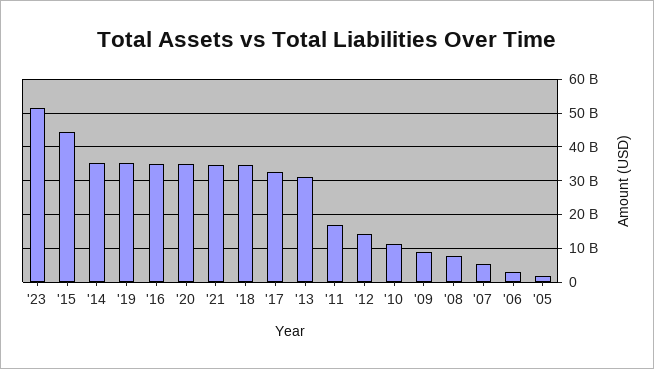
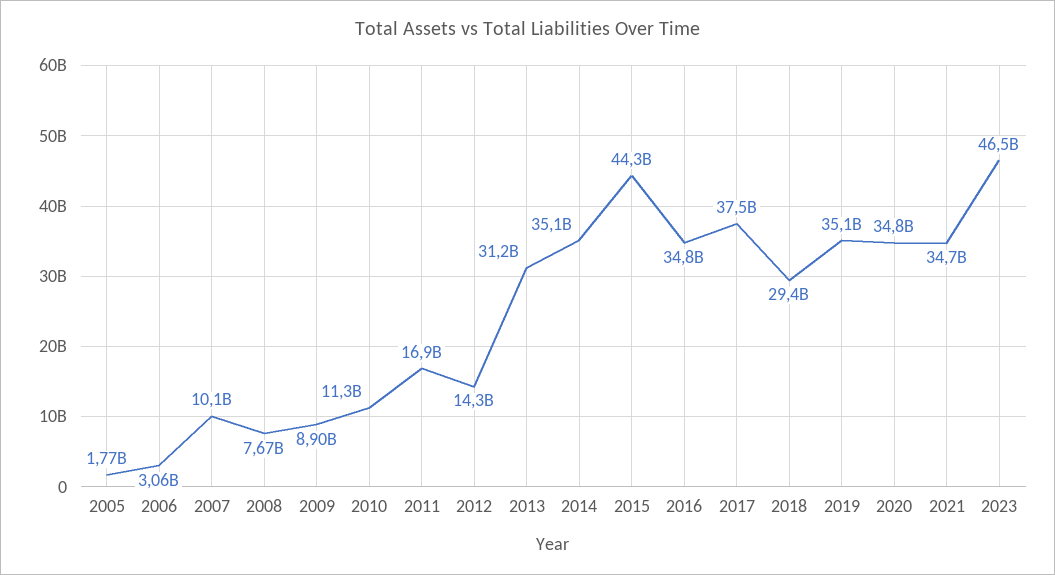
  {
-   "'23": 52000000000,
+   "'23": 46500000000,
    "'15": 44300000000,
    "'14": 35100000000,
    "'19": 35100000000,
    "'16": 34800000000,
    "'20": 34800000000,
    "'21": 34700000000,
-   "'18": 34000000000,
+   "'18": 29400000000,
-   "'17": 32000000000,
+   "'17": 37500000000,
    "'13": 31200000000,
    "'11": 16900000000,
    "'12": 14300000000,
    "'10": 11300000000,
    "'09": 8900000000,
    "'08": 7670000000,
-   "'07": 6000000000,
+   "'07": 10100000000,
    "'06": 3060000000,
    "'05": 1770000000
  }

